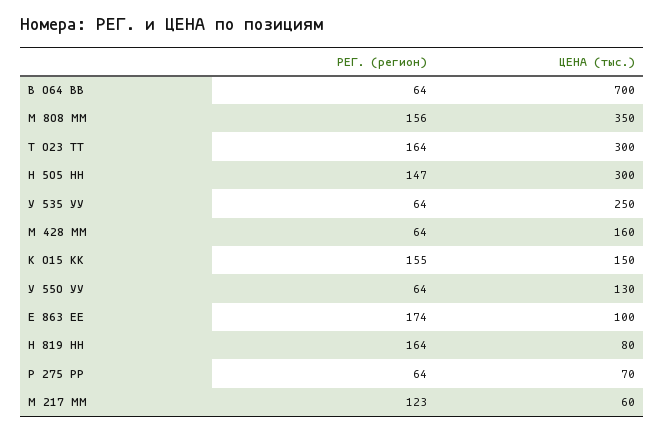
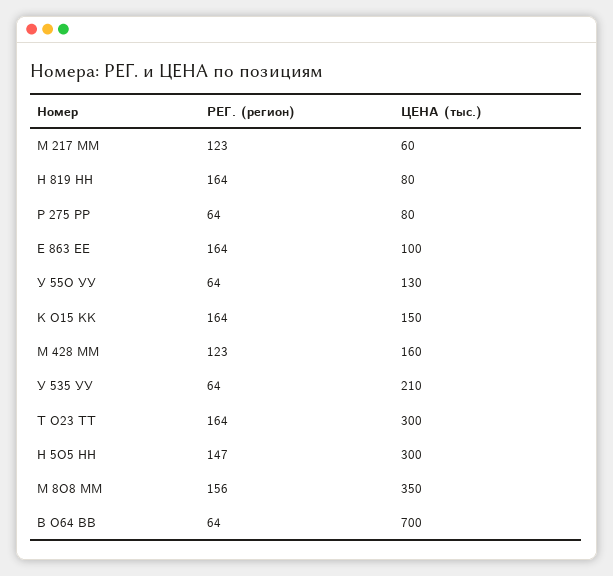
  {
    "РЕГ. (регион)": {
      "В О64 ВВ": 64,
      "М 8О8 ММ": 156,
      "Т О23 ТТ": 164,
      "Н 5О5 НН": 147,
      "У 535 УУ": 64,
-     "М 428 ММ": 64,
+     "М 428 ММ": 123,
-     "К О15 КК": 155,
+     "К О15 КК": 164,
      "У 55О УУ": 64,
-     "Е 863 ЕЕ": 174,
+     "Е 863 ЕЕ": 164,
      "Н 819 НН": 164,
      "Р 275 РР": 64,
      "М 217 ММ": 123
    },
    "ЦЕНА (тыс.)": {
      "В О64 ВВ": 700,
      "М 8О8 ММ": 350,
      "Т О23 ТТ": 300,
      "Н 5О5 НН": 300,
-     "У 535 УУ": 250,
+     "У 535 УУ": 210,
      "М 428 ММ": 160,
      "К О15 КК": 150,
      "У 55О УУ": 130,
      "Е 863 ЕЕ": 100,
      "Н 819 НН": 80,
-     "Р 275 РР": 70,
+     "Р 275 РР": 80,
      "М 217 ММ": 60
    }
  }

